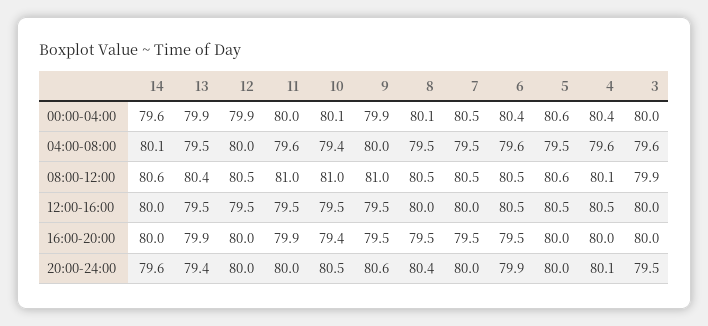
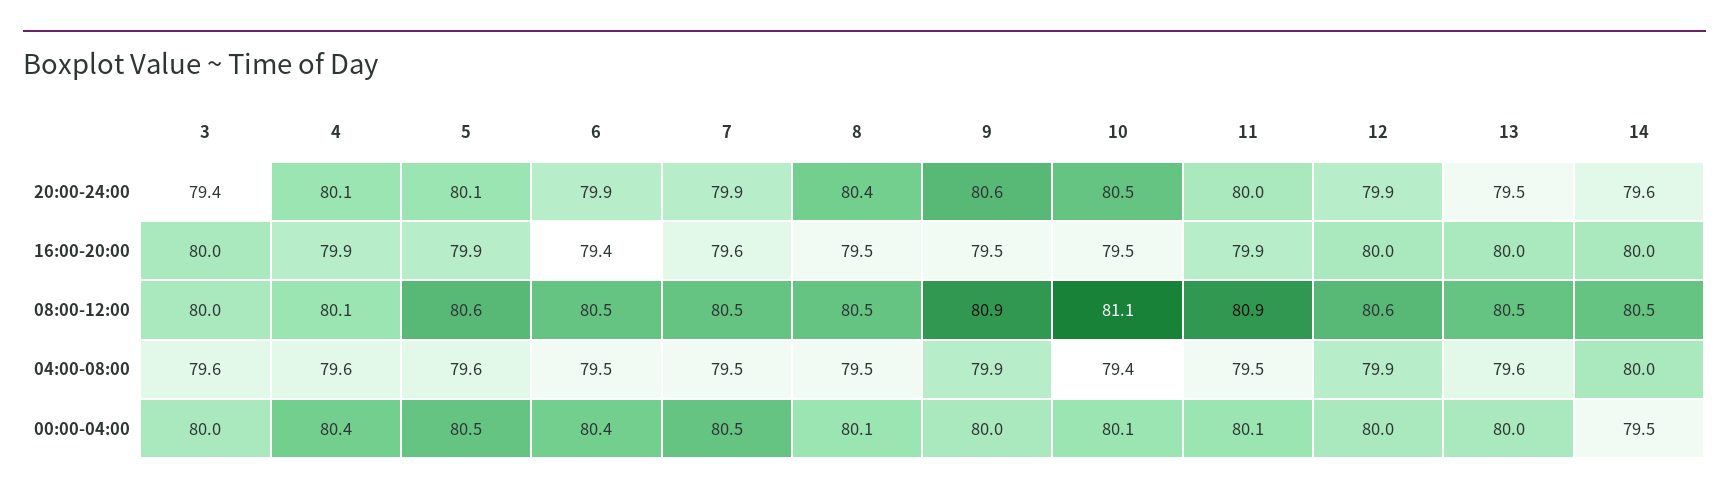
  {
    "14": {
-     "00:00-04:00": 79.6,
+     "00:00-04:00": 79.5,
-     "04:00-08:00": 80.1,
+     "04:00-08:00": 80,
-     "08:00-12:00": 80.6,
+     "08:00-12:00": 80.5,
-     "12:00-16:00": 80,
      "16:00-20:00": 80,
      "20:00-24:00": 79.6
    },
    "13": {
-     "00:00-04:00": 79.9,
+     "00:00-04:00": 80,
-     "04:00-08:00": 79.5,
+     "04:00-08:00": 79.6,
-     "08:00-12:00": 80.4,
+     "08:00-12:00": 80.5,
-     "12:00-16:00": 79.5,
-     "16:00-20:00": 79.9,
+     "16:00-20:00": 80,
-     "20:00-24:00": 79.4
+     "20:00-24:00": 79.5
    },
    "12": {
-     "00:00-04:00": 79.9,
+     "00:00-04:00": 80,
-     "04:00-08:00": 80,
+     "04:00-08:00": 79.9,
-     "08:00-12:00": 80.5,
+     "08:00-12:00": 80.6,
-     "12:00-16:00": 79.5,
      "16:00-20:00": 80,
-     "20:00-24:00": 80
+     "20:00-24:00": 79.9
    },
    "11": {
-     "00:00-04:00": 80,
+     "00:00-04:00": 80.1,
-     "04:00-08:00": 79.6,
+     "04:00-08:00": 79.5,
-     "08:00-12:00": 81,
+     "08:00-12:00": 80.9,
-     "12:00-16:00": 79.5,
      "16:00-20:00": 79.9,
      "20:00-24:00": 80
    },
    "10": {
      "00:00-04:00": 80.1,
      "04:00-08:00": 79.4,
-     "08:00-12:00": 81,
+     "08:00-12:00": 81.1,
-     "12:00-16:00": 79.5,
-     "16:00-20:00": 79.4,
+     "16:00-20:00": 79.5,
      "20:00-24:00": 80.5
    },
    "9": {
-     "00:00-04:00": 79.9,
+     "00:00-04:00": 80,
-     "04:00-08:00": 80,
+     "04:00-08:00": 79.9,
-     "08:00-12:00": 81,
+     "08:00-12:00": 80.9,
-     "12:00-16:00": 79.5,
      "16:00-20:00": 79.5,
      "20:00-24:00": 80.6
    },
    "8": {
      "00:00-04:00": 80.1,
      "04:00-08:00": 79.5,
      "08:00-12:00": 80.5,
-     "12:00-16:00": 80,
      "16:00-20:00": 79.5,
      "20:00-24:00": 80.4
    },
    "7": {
      "00:00-04:00": 80.5,
      "04:00-08:00": 79.5,
      "08:00-12:00": 80.5,
-     "12:00-16:00": 80,
-     "16:00-20:00": 79.5,
+     "16:00-20:00": 79.6,
-     "20:00-24:00": 80
+     "20:00-24:00": 79.9
    },
    "6": {
      "00:00-04:00": 80.4,
-     "04:00-08:00": 79.6,
+     "04:00-08:00": 79.5,
      "08:00-12:00": 80.5,
-     "12:00-16:00": 80.5,
-     "16:00-20:00": 79.5,
+     "16:00-20:00": 79.4,
      "20:00-24:00": 79.9
    },
    "5": {
-     "00:00-04:00": 80.6,
+     "00:00-04:00": 80.5,
-     "04:00-08:00": 79.5,
+     "04:00-08:00": 79.6,
      "08:00-12:00": 80.6,
-     "12:00-16:00": 80.5,
-     "16:00-20:00": 80,
+     "16:00-20:00": 79.9,
-     "20:00-24:00": 80
+     "20:00-24:00": 80.1
    },
    "4": {
      "00:00-04:00": 80.4,
      "04:00-08:00": 79.6,
      "08:00-12:00": 80.1,
-     "12:00-16:00": 80.5,
-     "16:00-20:00": 80,
+     "16:00-20:00": 79.9,
      "20:00-24:00": 80.1
    },
    "3": {
      "00:00-04:00": 80,
      "04:00-08:00": 79.6,
-     "08:00-12:00": 79.9,
+     "08:00-12:00": 80,
-     "12:00-16:00": 80,
      "16:00-20:00": 80,
-     "20:00-24:00": 79.5
+     "20:00-24:00": 79.4
    }
  }

